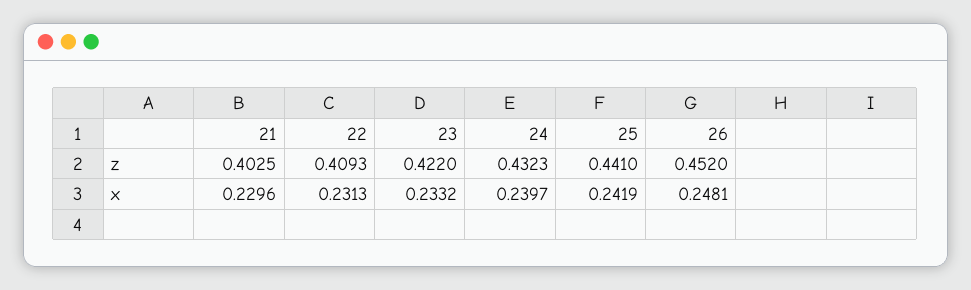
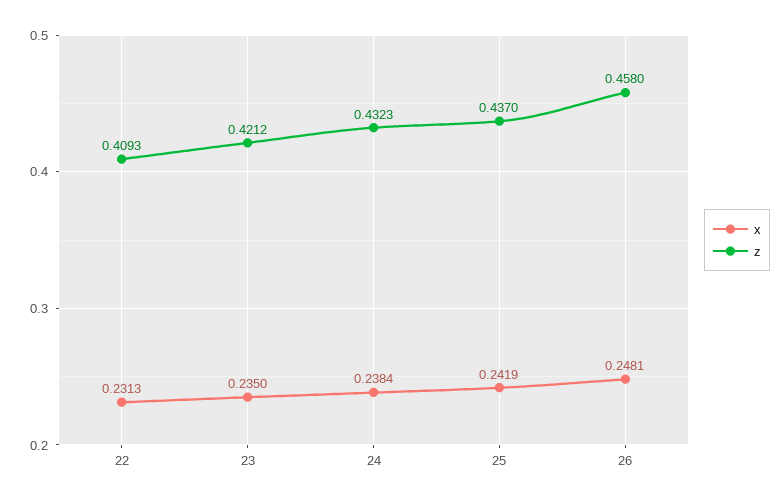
  {
    "z": {
-     "21": 0.4025,
      "22": 0.4093,
-     "23": 0.422,
+     "23": 0.4212,
      "24": 0.4323,
-     "25": 0.441,
+     "25": 0.437,
-     "26": 0.452
+     "26": 0.458
    },
    "x": {
-     "21": 0.2296,
      "22": 0.2313,
-     "23": 0.2332,
+     "23": 0.235,
-     "24": 0.2397,
+     "24": 0.2384,
      "25": 0.2419,
      "26": 0.2481
    }
  }

